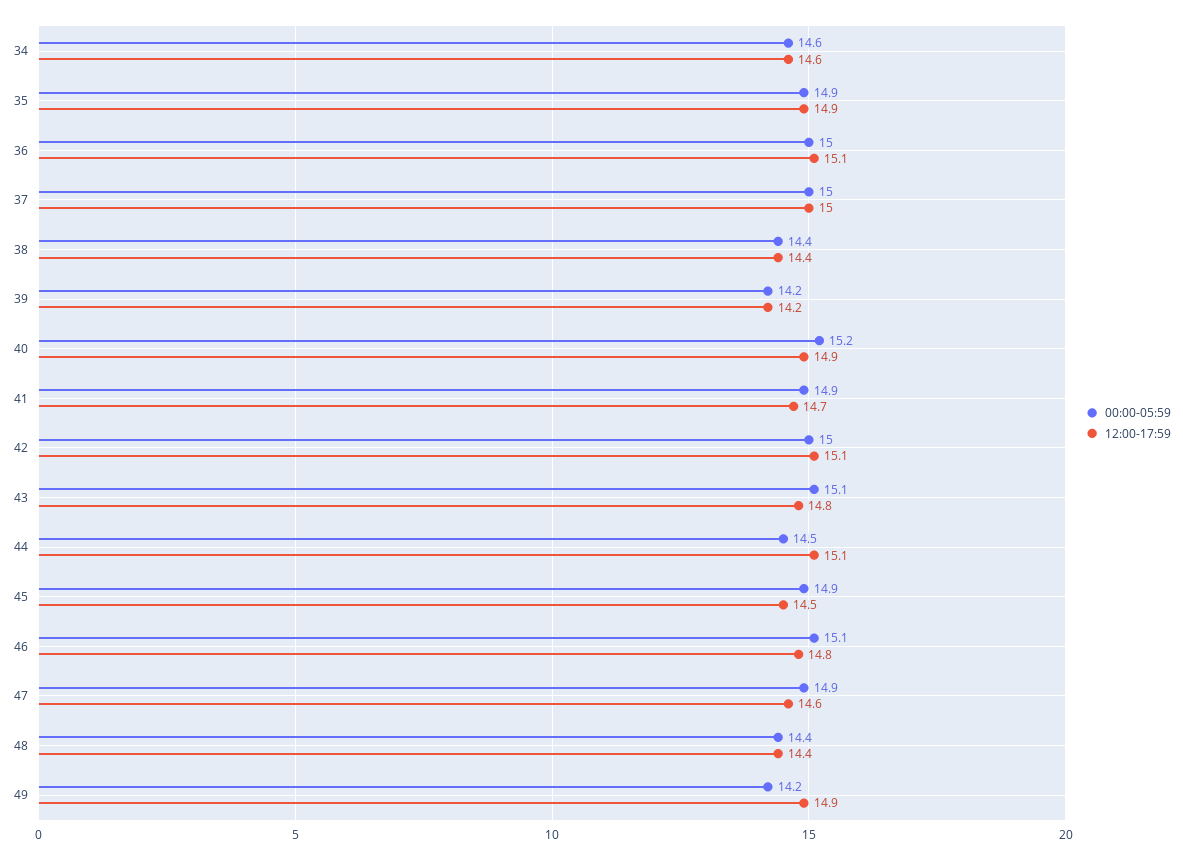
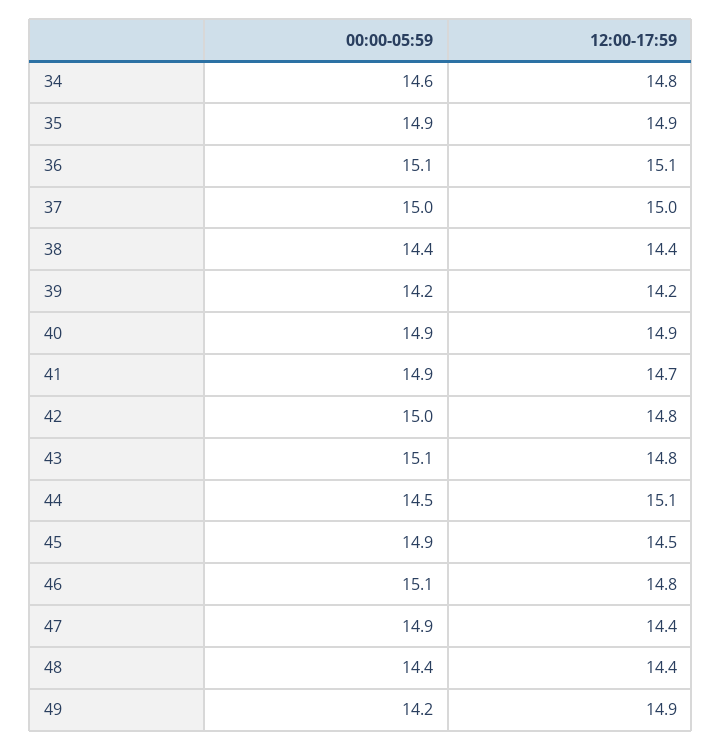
  {
    "00:00-05:59": {
      "34": 14.6,
      "35": 14.9,
-     "36": 15,
+     "36": 15.1,
      "37": 15,
      "38": 14.4,
      "39": 14.2,
-     "40": 15.2,
+     "40": 14.9,
      "41": 14.9,
      "42": 15,
      "43": 15.1,
      "44": 14.5,
      "45": 14.9,
      "46": 15.1,
      "47": 14.9,
      "48": 14.4,
      "49": 14.2
    },
    "12:00-17:59": {
-     "34": 14.6,
+     "34": 14.8,
      "35": 14.9,
      "36": 15.1,
      "37": 15,
      "38": 14.4,
      "39": 14.2,
      "40": 14.9,
      "41": 14.7,
-     "42": 15.1,
+     "42": 14.8,
      "43": 14.8,
      "44": 15.1,
      "45": 14.5,
      "46": 14.8,
-     "47": 14.6,
+     "47": 14.4,
      "48": 14.4,
      "49": 14.9
    }
  }

